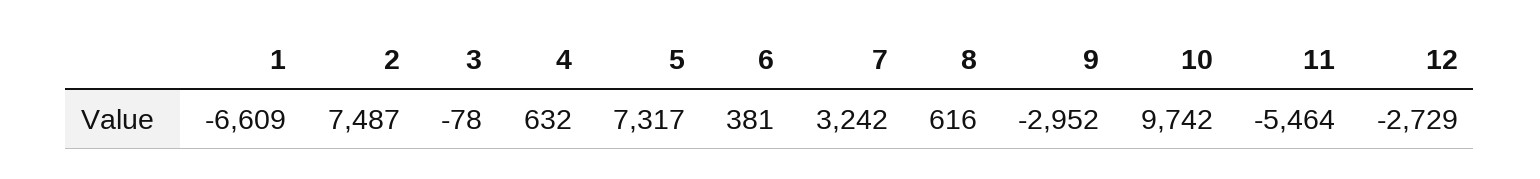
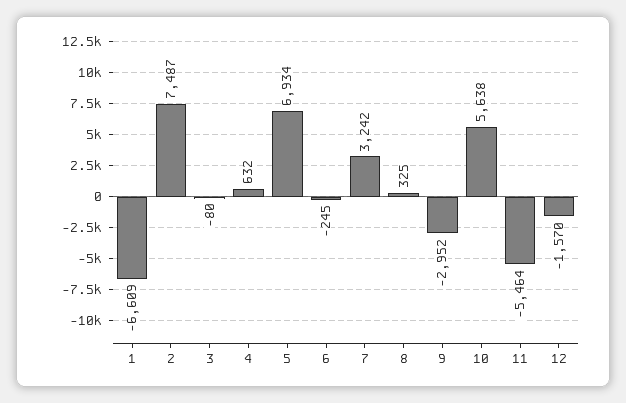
  {
    "1": -6609,
    "2": 7487,
-   "3": -78,
+   "3": -80,
    "4": 632,
-   "5": 7317,
+   "5": 6934,
-   "6": 381,
+   "6": -245,
    "7": 3242,
-   "8": 616,
+   "8": 325,
    "9": -2952,
-   "10": 9742,
+   "10": 5638,
    "11": -5464,
-   "12": -2729
+   "12": -1570
  }

